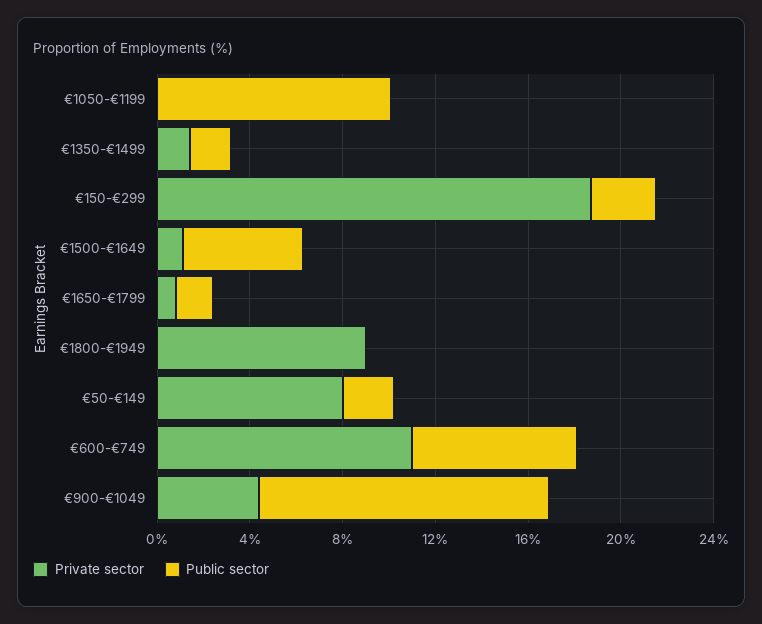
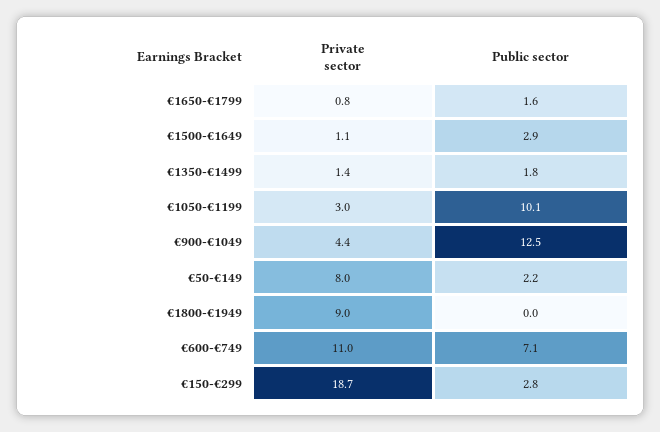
  {
    "Private sector": {
-     "€1050-€1199": 0,
+     "€1050-€1199": 3,
      "€1350-€1499": 1.4,
      "€150-€299": 18.7,
      "€1500-€1649": 1.1,
      "€1650-€1799": 0.8,
      "€1800-€1949": 9,
      "€50-€149": 8,
      "€600-€749": 11,
      "€900-€1049": 4.4
    },
    "Public sector": {
      "€1050-€1199": 10.1,
      "€1350-€1499": 1.8,
      "€150-€299": 2.8,
-     "€1500-€1649": 5,
+     "€1500-€1649": 2.9,
      "€1650-€1799": 1.6,
      "€1800-€1949": 0,
      "€50-€149": 2.2,
      "€600-€749": 7.1,
      "€900-€1049": 12.5
    }
  }

